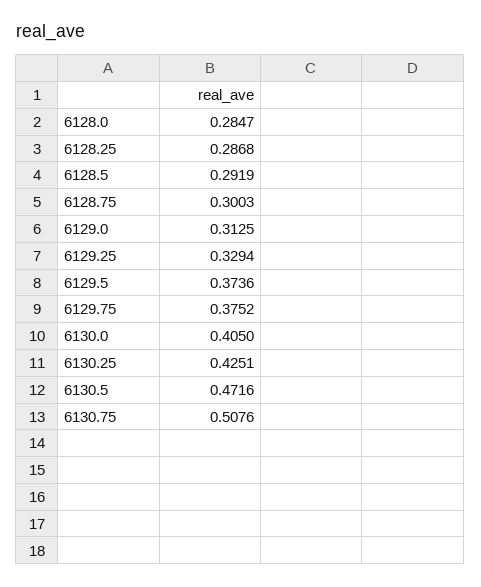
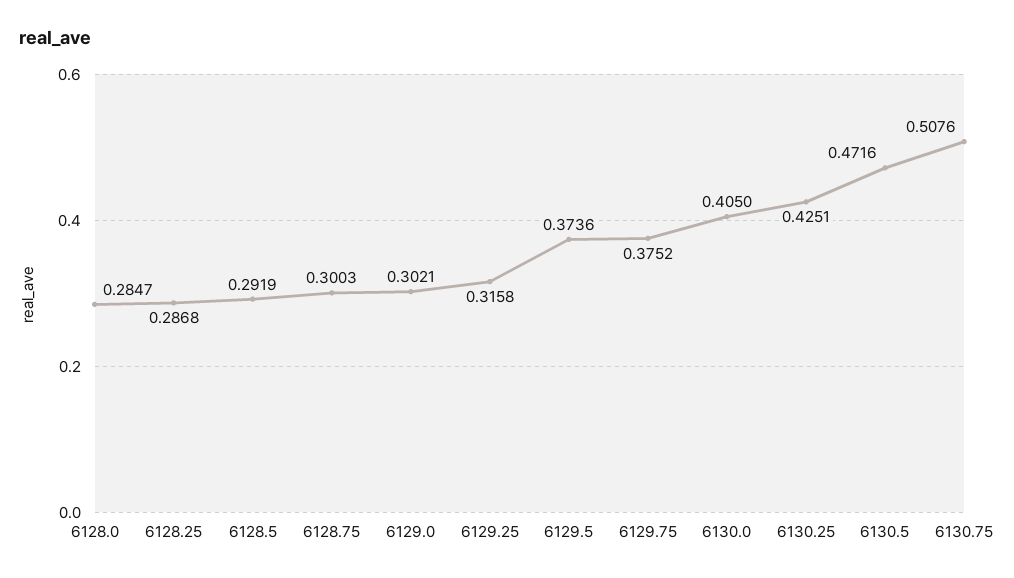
  {
    "6128.0": 0.2847,
    "6128.25": 0.2868,
    "6128.5": 0.2919,
    "6128.75": 0.3003,
-   "6129.0": 0.3125,
+   "6129.0": 0.3021,
-   "6129.25": 0.3294,
+   "6129.25": 0.3158,
    "6129.5": 0.3736,
    "6129.75": 0.3752,
    "6130.0": 0.405,
    "6130.25": 0.4251,
    "6130.5": 0.4716,
    "6130.75": 0.5076
  }

